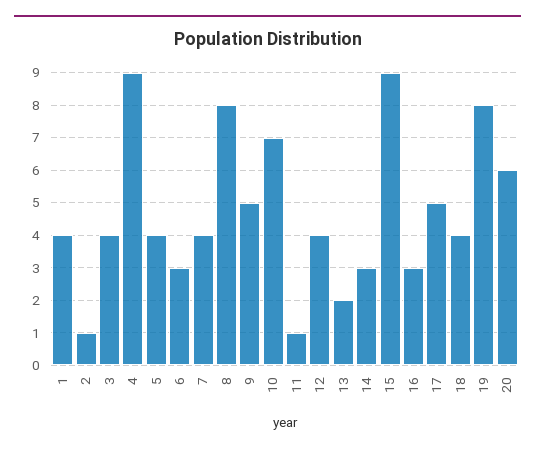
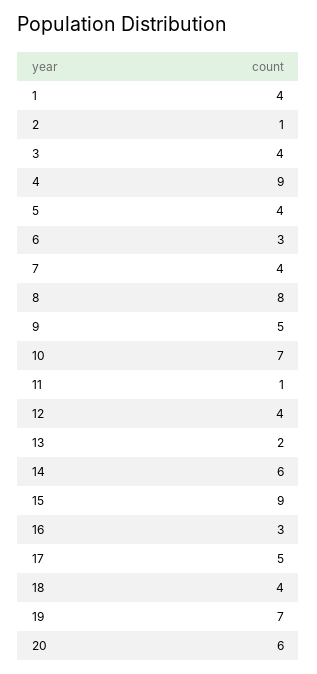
  {
    "1": 4,
    "2": 1,
    "3": 4,
    "4": 9,
    "5": 4,
    "6": 3,
    "7": 4,
    "8": 8,
    "9": 5,
    "10": 7,
    "11": 1,
    "12": 4,
    "13": 2,
-   "14": 3,
+   "14": 6,
    "15": 9,
    "16": 3,
    "17": 5,
    "18": 4,
-   "19": 8,
+   "19": 7,
    "20": 6
  }

